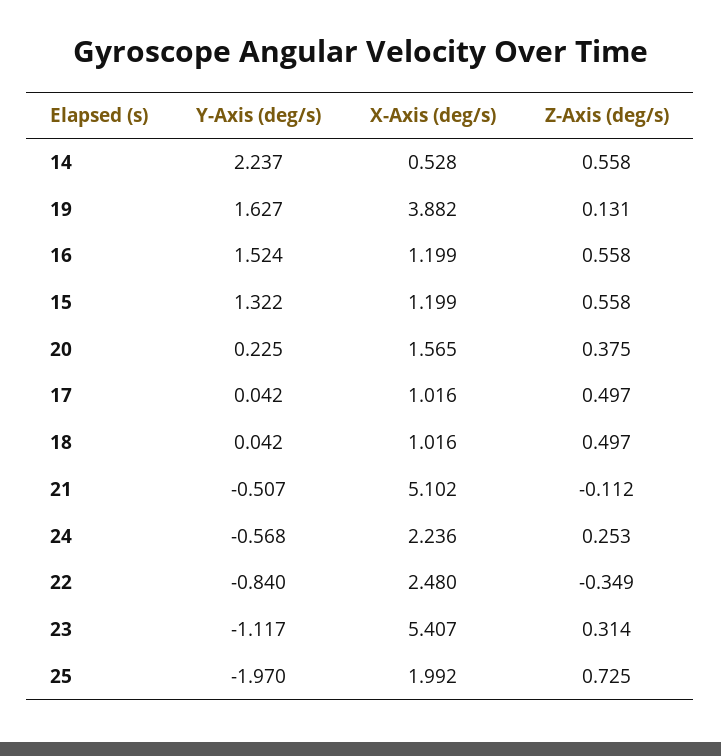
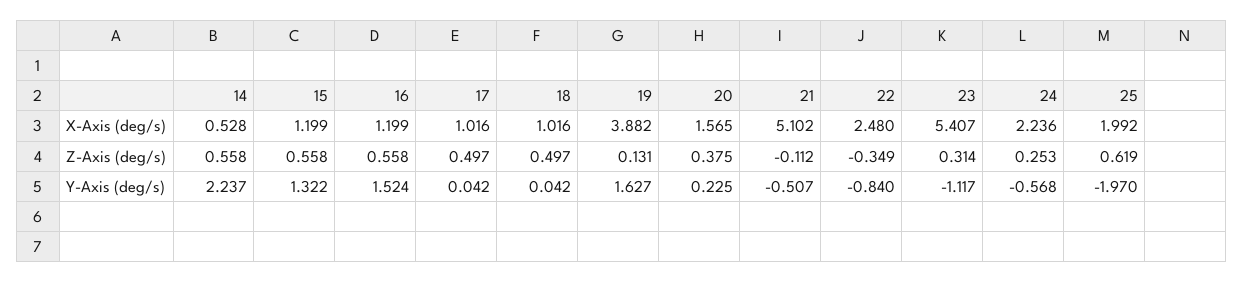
  {
    "Y-Axis (deg/s)": {
      "14": 2.237,
      "19": 1.627,
      "16": 1.524,
      "15": 1.322,
      "20": 0.225,
      "17": 0.042,
      "18": 0.042,
      "21": -0.507,
      "24": -0.568,
      "22": -0.84,
      "23": -1.117,
      "25": -1.97
    },
    "X-Axis (deg/s)": {
      "14": 0.528,
      "19": 3.882,
      "16": 1.199,
      "15": 1.199,
      "20": 1.565,
      "17": 1.016,
      "18": 1.016,
      "21": 5.102,
      "24": 2.236,
      "22": 2.48,
      "23": 5.407,
      "25": 1.992
    },
    "Z-Axis (deg/s)": {
      "14": 0.558,
      "19": 0.131,
      "16": 0.558,
      "15": 0.558,
      "20": 0.375,
      "17": 0.497,
      "18": 0.497,
      "21": -0.112,
      "24": 0.253,
      "22": -0.349,
      "23": 0.314,
-     "25": 0.725
+     "25": 0.619
    }
  }

